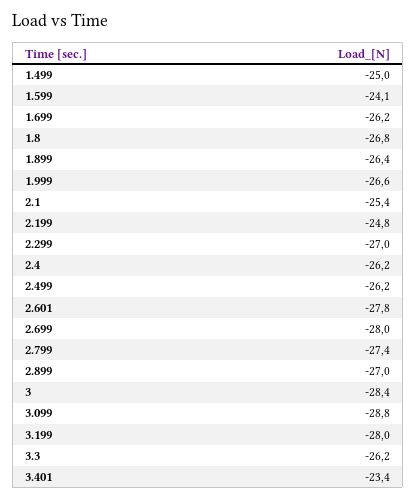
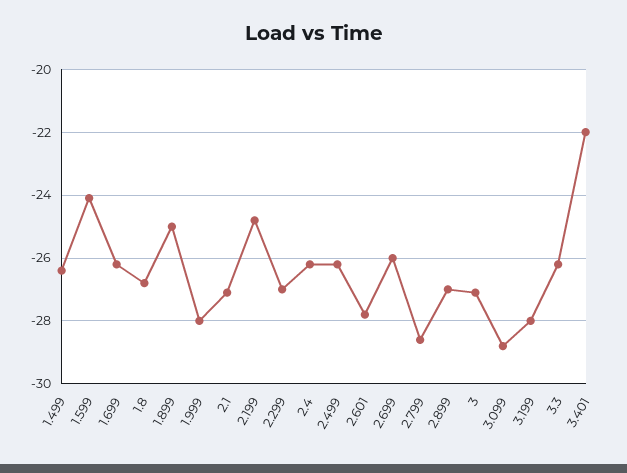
  {
-   "1.499": -25,
+   "1.499": -26.5,
    "1.599": -24.1,
    "1.699": -26.2,
    "1.8": -26.8,
-   "1.899": -26.4,
+   "1.899": -25,
-   "1.999": -26.6,
+   "1.999": -28,
-   "2.1": -25.4,
+   "2.1": -27,
    "2.199": -24.8,
    "2.299": -27,
    "2.4": -26.2,
    "2.499": -26.2,
    "2.601": -27.8,
-   "2.699": -28,
+   "2.699": -26,
-   "2.799": -27.4,
+   "2.799": -28.5,
    "2.899": -27,
-   "3": -28.4,
+   "3": -27,
    "3.099": -28.8,
    "3.199": -28,
    "3.3": -26.2,
-   "3.401": -23.4
+   "3.401": -22
  }

